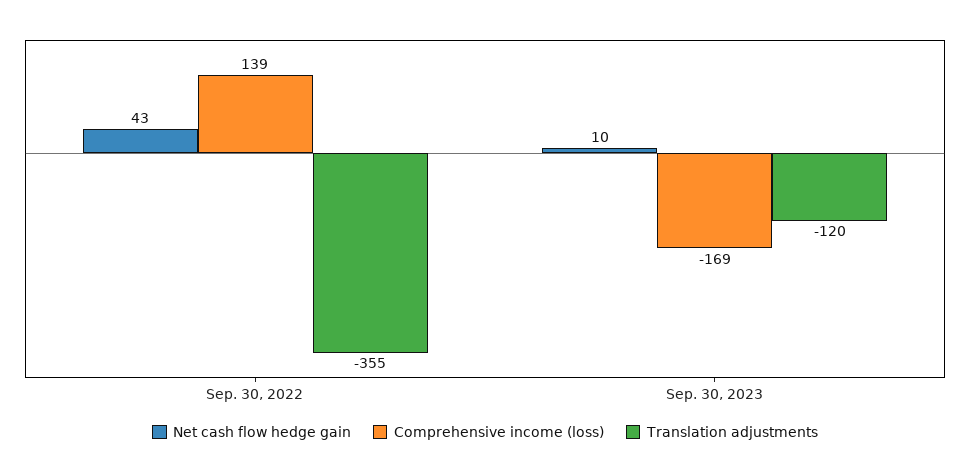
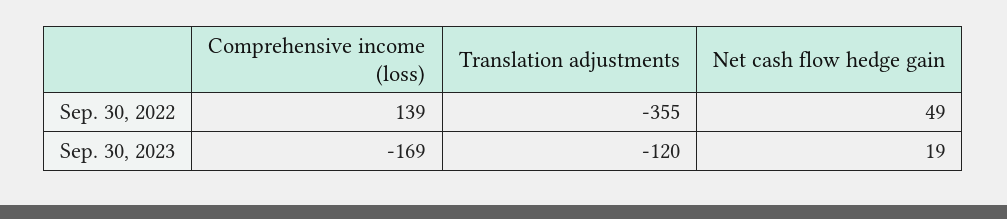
  {
    "Net cash flow hedge gain": {
-     "Sep. 30, 2022": 43,
+     "Sep. 30, 2022": 49,
-     "Sep. 30, 2023": 10
+     "Sep. 30, 2023": 19
    },
    "Comprehensive income (loss)": {
      "Sep. 30, 2022": 139,
      "Sep. 30, 2023": -169
    },
    "Translation adjustments": {
      "Sep. 30, 2022": -355,
      "Sep. 30, 2023": -120
    }
  }

